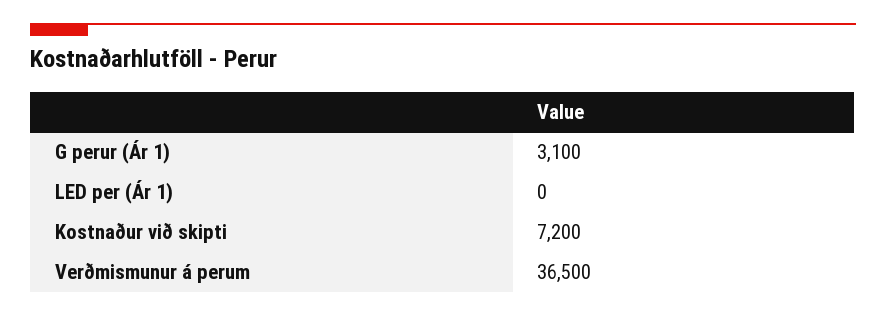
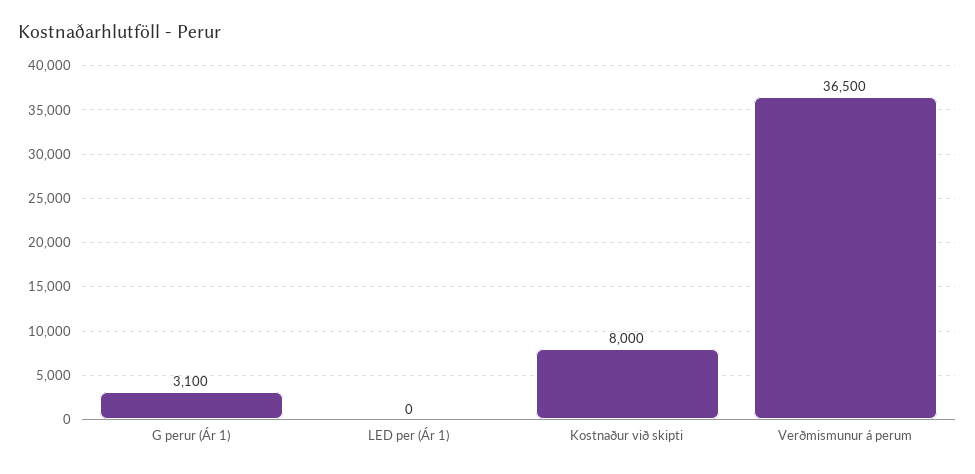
  {
    "G perur (Ár 1)": 3100,
    "LED per (Ár 1)": 0,
-   "Kostnaður við skipti": 7200,
+   "Kostnaður við skipti": 8000,
    "Verðmismunur á perum": 36500
  }

